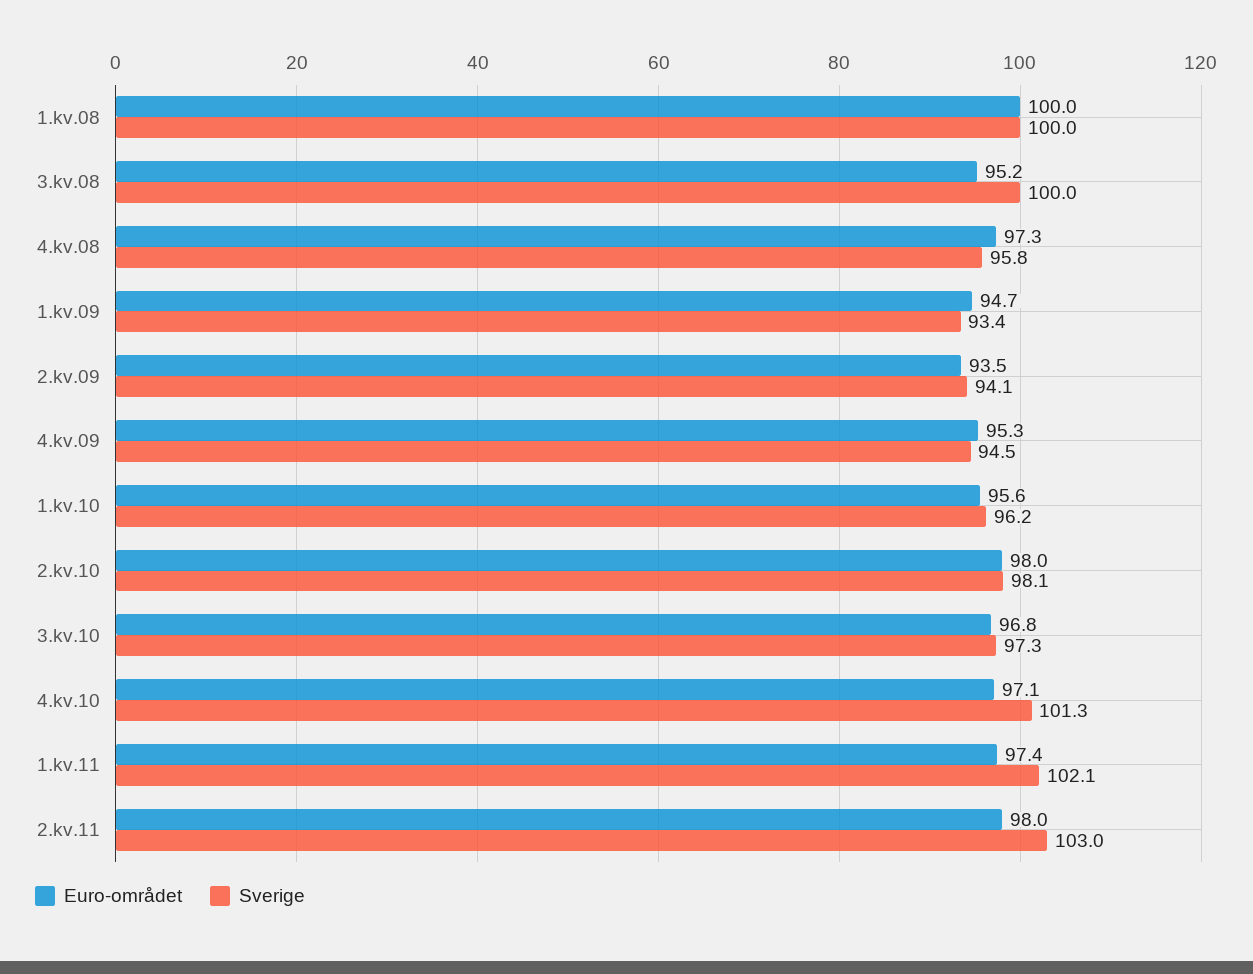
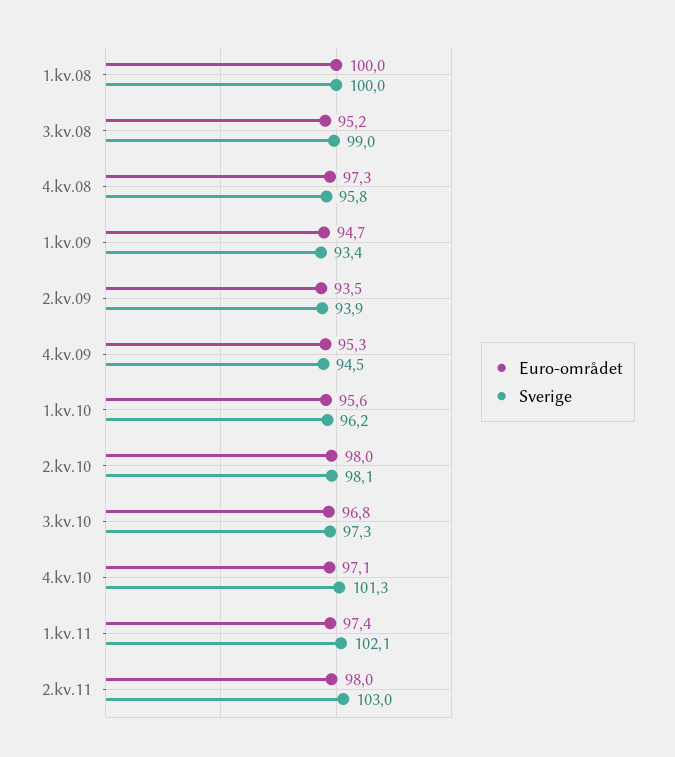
  {
    "Euro-området": {
      "1.kv.08": 100,
      "3.kv.08": 95.2,
      "4.kv.08": 97.3,
      "1.kv.09": 94.7,
      "2.kv.09": 93.5,
      "4.kv.09": 95.3,
      "1.kv.10": 95.6,
      "2.kv.10": 98,
      "3.kv.10": 96.8,
      "4.kv.10": 97.1,
      "1.kv.11": 97.4,
      "2.kv.11": 98
    },
    "Sverige": {
      "1.kv.08": 100,
-     "3.kv.08": 100,
+     "3.kv.08": 99,
      "4.kv.08": 95.8,
      "1.kv.09": 93.4,
-     "2.kv.09": 94.1,
+     "2.kv.09": 93.9,
      "4.kv.09": 94.5,
      "1.kv.10": 96.2,
      "2.kv.10": 98.1,
      "3.kv.10": 97.3,
      "4.kv.10": 101.3,
      "1.kv.11": 102.1,
      "2.kv.11": 103
    }
  }

